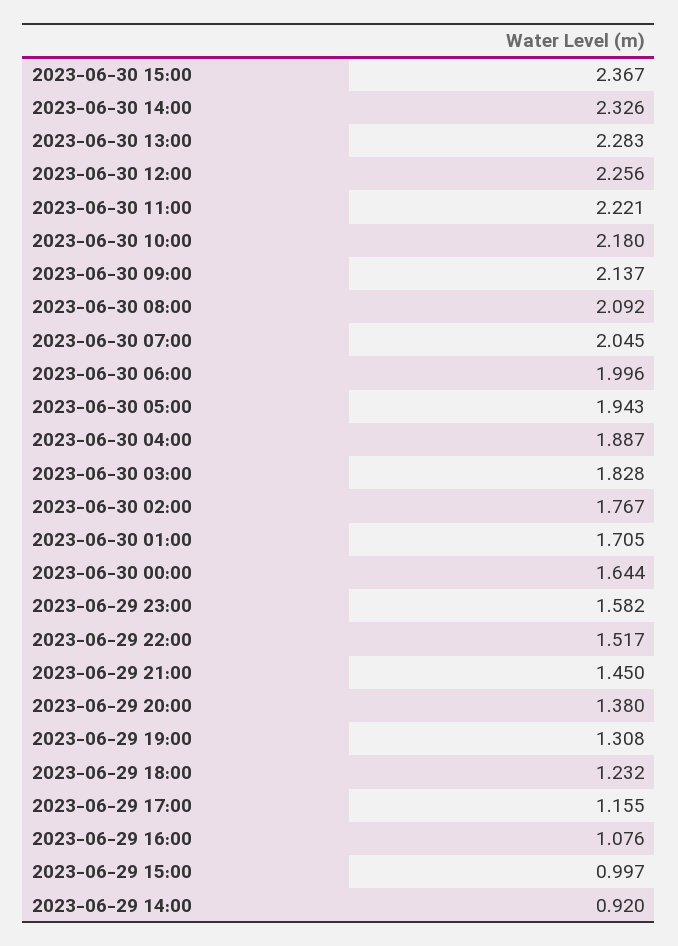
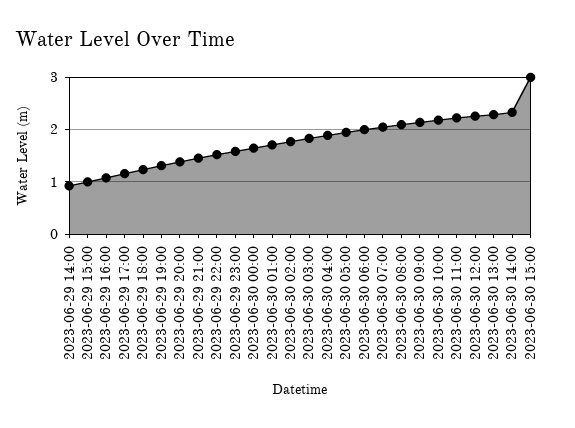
  {
-   "2023-06-30 15:00": 2.367,
+   "2023-06-30 15:00": 3,
    "2023-06-30 14:00": 2.326,
    "2023-06-30 13:00": 2.283,
    "2023-06-30 12:00": 2.256,
    "2023-06-30 11:00": 2.221,
    "2023-06-30 10:00": 2.18,
    "2023-06-30 09:00": 2.137,
    "2023-06-30 08:00": 2.092,
    "2023-06-30 07:00": 2.045,
    "2023-06-30 06:00": 1.996,
    "2023-06-30 05:00": 1.943,
    "2023-06-30 04:00": 1.887,
    "2023-06-30 03:00": 1.828,
    "2023-06-30 02:00": 1.767,
    "2023-06-30 01:00": 1.705,
    "2023-06-30 00:00": 1.644,
    "2023-06-29 23:00": 1.582,
    "2023-06-29 22:00": 1.517,
    "2023-06-29 21:00": 1.45,
    "2023-06-29 20:00": 1.38,
    "2023-06-29 19:00": 1.308,
    "2023-06-29 18:00": 1.232,
    "2023-06-29 17:00": 1.155,
    "2023-06-29 16:00": 1.076,
    "2023-06-29 15:00": 0.997,
    "2023-06-29 14:00": 0.92
  }

